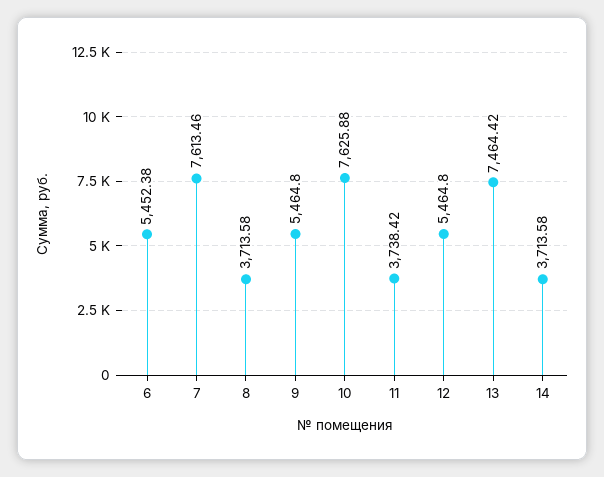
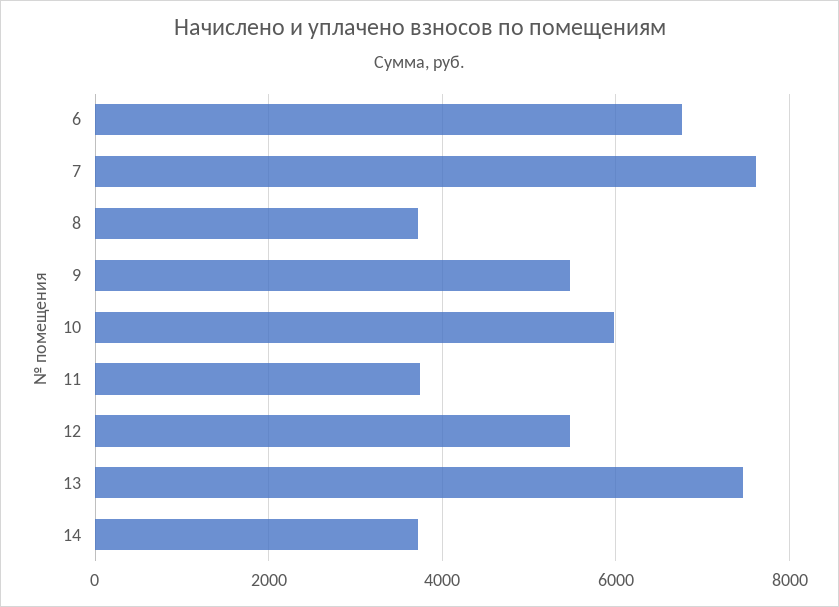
  {
-   "6": 5452.38,
+   "6": 6800,
    "7": 7613.46,
    "8": 3713.58,
    "9": 5464.8,
-   "10": 7625.88,
+   "10": 6000,
    "11": 3738.42,
    "12": 5464.8,
    "13": 7464.42,
    "14": 3713.58
  }

